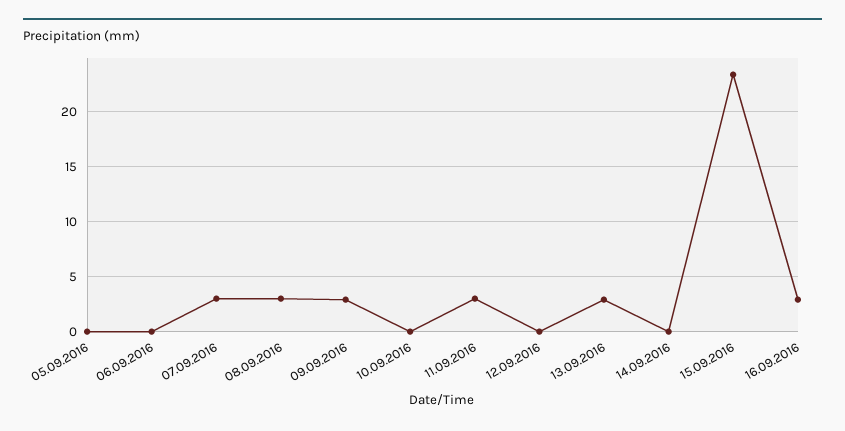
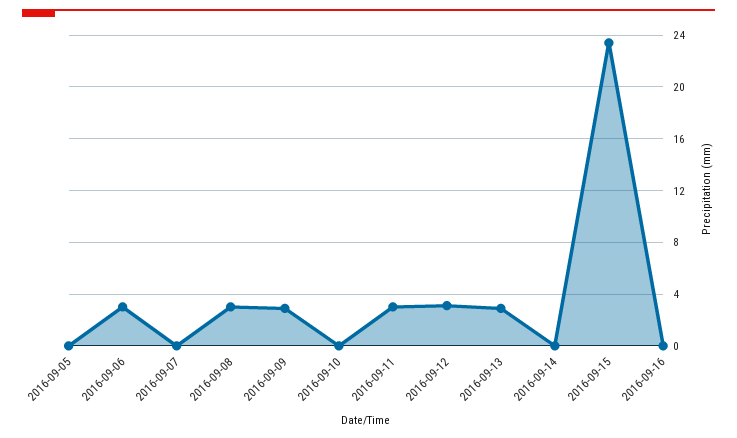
  {
    "05.09.2016": 0,
-   "06.09.2016": 0,
+   "06.09.2016": 3,
-   "07.09.2016": 3,
+   "07.09.2016": 0,
    "08.09.2016": 3,
    "09.09.2016": 3,
    "10.09.2016": 0,
    "11.09.2016": 3,
-   "12.09.2016": 0,
+   "12.09.2016": 3,
    "13.09.2016": 3,
    "14.09.2016": 0,
    "15.09.2016": 23.5,
-   "16.09.2016": 3
+   "16.09.2016": 0
  }

